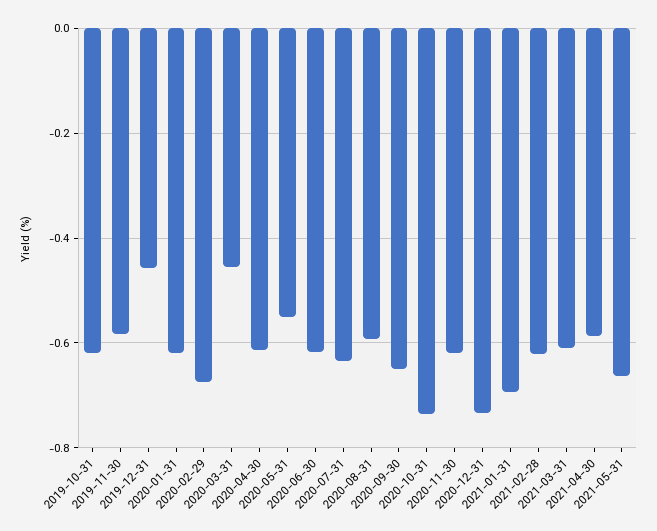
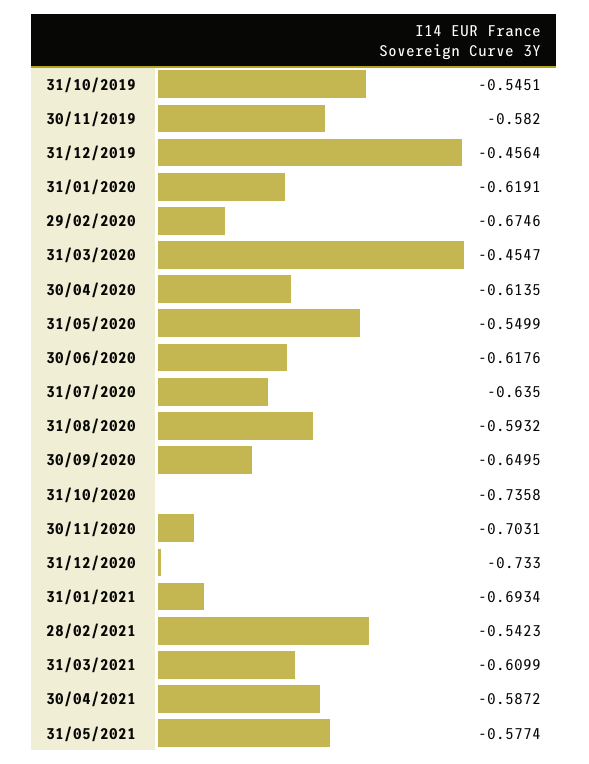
  {
-   "2019-10-31": -0.62,
+   "2019-10-31": -0.5451,
    "2019-11-30": -0.582,
    "2019-12-31": -0.4564,
    "2020-01-31": -0.6191,
    "2020-02-29": -0.6746,
    "2020-03-31": -0.4547,
    "2020-04-30": -0.6135,
    "2020-05-31": -0.5499,
    "2020-06-30": -0.6176,
    "2020-07-31": -0.635,
    "2020-08-31": -0.5932,
    "2020-09-30": -0.6495,
    "2020-10-31": -0.7358,
-   "2020-11-30": -0.62,
+   "2020-11-30": -0.7031,
    "2020-12-31": -0.733,
    "2021-01-31": -0.6934,
-   "2021-02-28": -0.62,
+   "2021-02-28": -0.5423,
    "2021-03-31": -0.6099,
    "2021-04-30": -0.5872,
-   "2021-05-31": -0.66
+   "2021-05-31": -0.5774
  }

